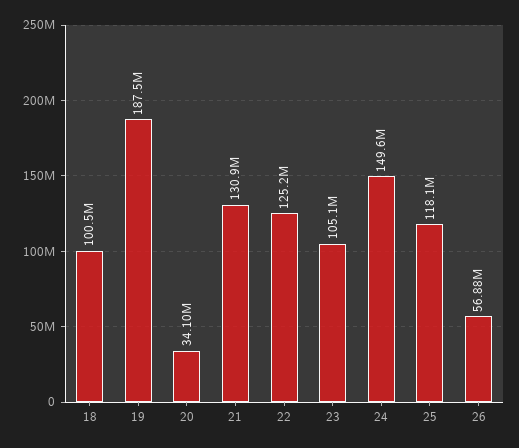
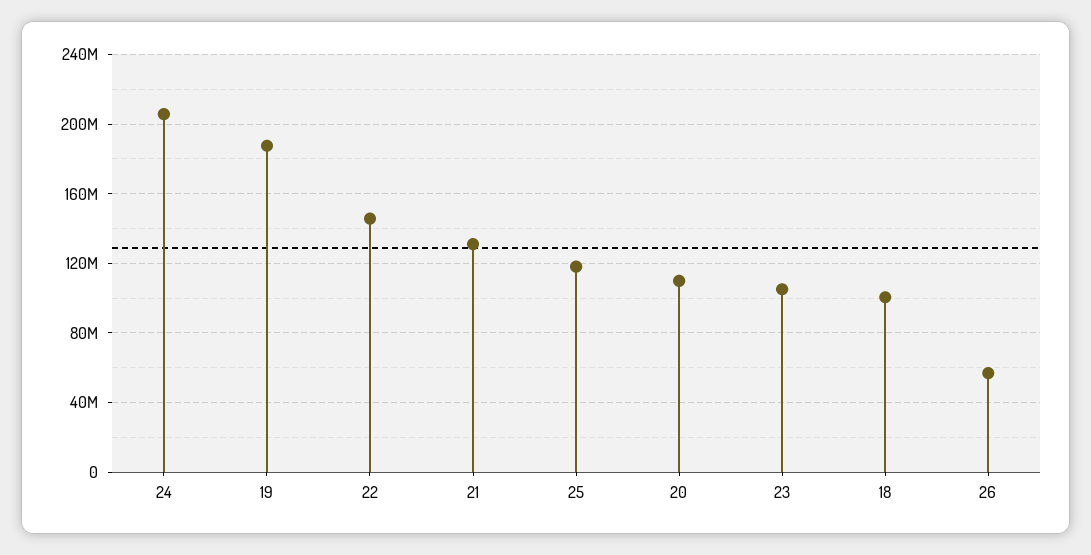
  {
    "18": 100500000,
    "19": 187500000,
-   "20": 34100000,
+   "20": 110000000,
    "21": 130900000,
-   "22": 125200000,
+   "22": 145000000,
    "23": 105100000,
-   "24": 149600000,
+   "24": 205000000,
    "25": 118100000,
    "26": 56880000
  }

